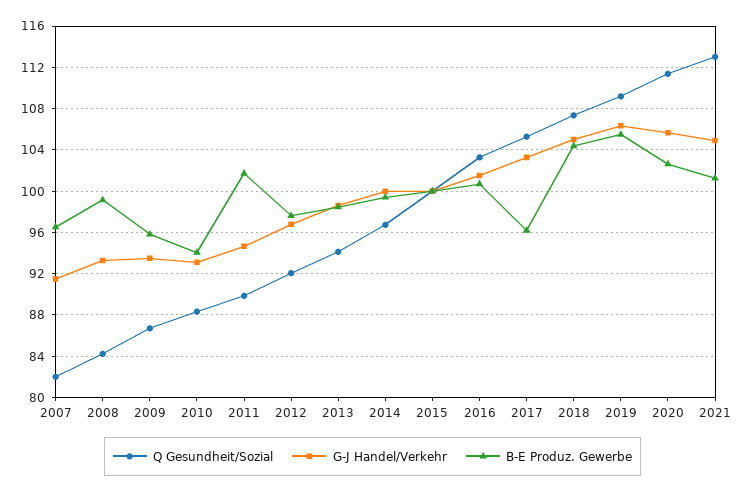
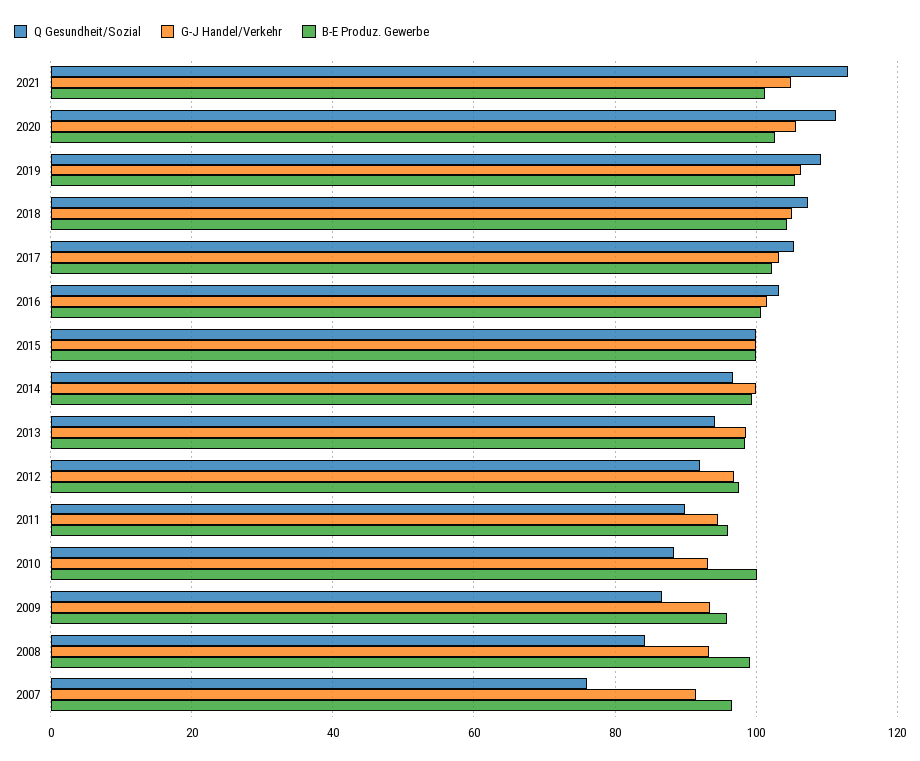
  {
    "Q Gesundheit/Sozial": {
-     "2007": 82,
+     "2007": 76,
      "2008": 84,
      "2009": 87,
      "2010": 88,
      "2011": 90,
      "2012": 92,
      "2013": 94,
      "2014": 97,
      "2015": 100,
      "2016": 103,
      "2017": 105,
      "2018": 107,
      "2019": 109,
      "2020": 111,
      "2021": 113
    },
    "G-J Handel/Verkehr": {
      "2007": 91,
      "2008": 93,
      "2009": 93,
      "2010": 93,
      "2011": 95,
      "2012": 97,
      "2013": 99,
      "2014": 100,
      "2015": 100,
      "2016": 102,
      "2017": 103,
      "2018": 105,
      "2019": 106,
      "2020": 106,
      "2021": 105
    },
    "B-E Produz. Gewerbe": {
      "2007": 97,
      "2008": 99,
      "2009": 96,
-     "2010": 94,
+     "2010": 100,
-     "2011": 102,
+     "2011": 96,
      "2012": 98,
      "2013": 98,
      "2014": 99,
      "2015": 100,
      "2016": 101,
-     "2017": 96,
+     "2017": 102,
      "2018": 104,
      "2019": 105,
      "2020": 103,
      "2021": 101
    }
  }

